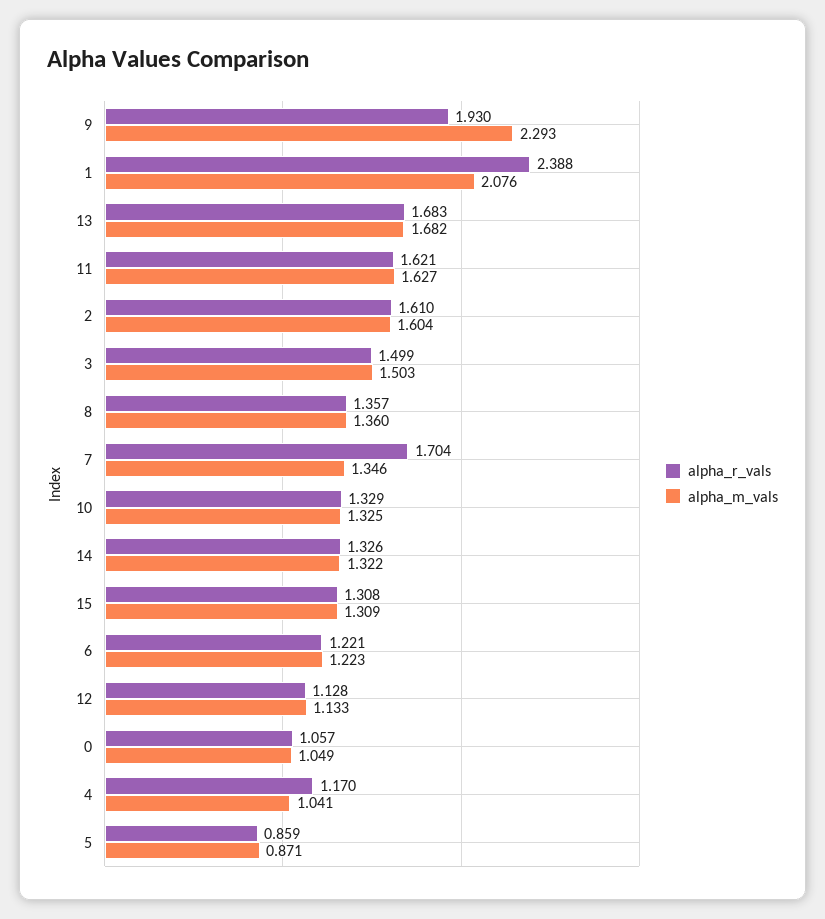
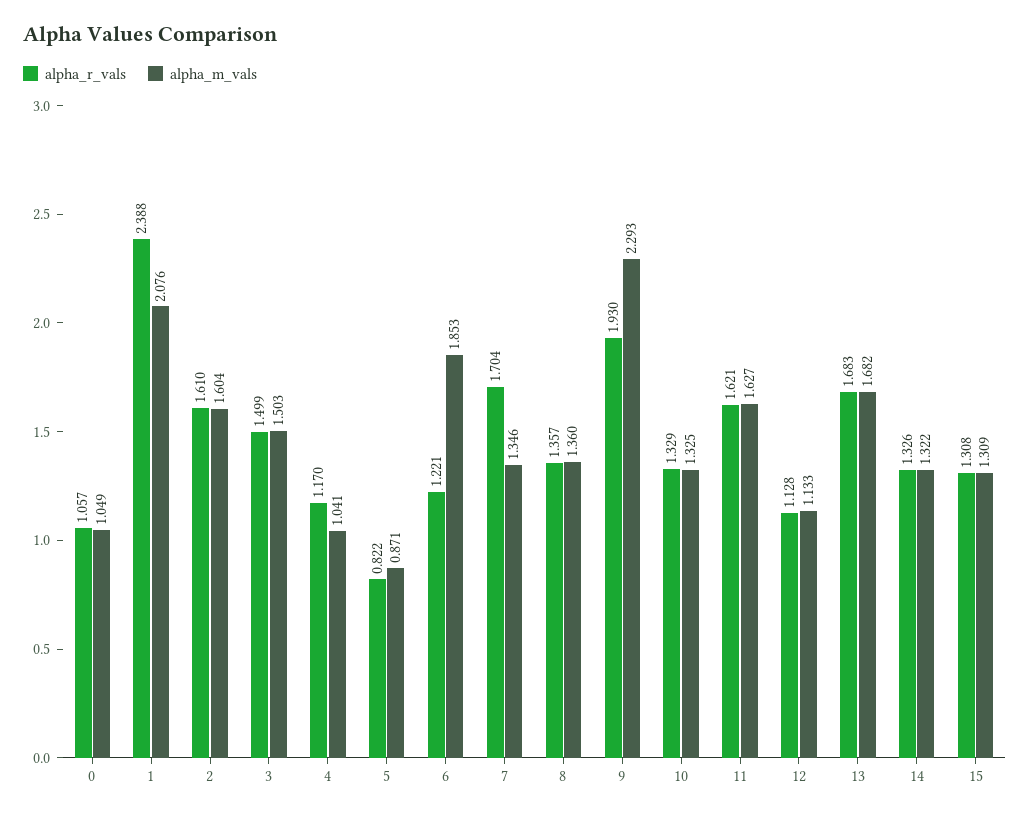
  {
    "alpha_r_vals": {
      "9": 1.93,
      "1": 2.388,
      "13": 1.683,
      "11": 1.621,
      "2": 1.61,
      "3": 1.499,
      "8": 1.357,
      "7": 1.704,
      "10": 1.329,
      "14": 1.326,
      "15": 1.308,
      "6": 1.221,
      "12": 1.128,
      "0": 1.057,
      "4": 1.17,
-     "5": 0.859
+     "5": 0.822
    },
    "alpha_m_vals": {
      "9": 2.293,
      "1": 2.076,
      "13": 1.682,
      "11": 1.627,
      "2": 1.604,
      "3": 1.503,
      "8": 1.36,
      "7": 1.346,
      "10": 1.325,
      "14": 1.322,
      "15": 1.309,
-     "6": 1.223,
+     "6": 1.853,
      "12": 1.133,
      "0": 1.049,
      "4": 1.041,
      "5": 0.871
    }
  }

